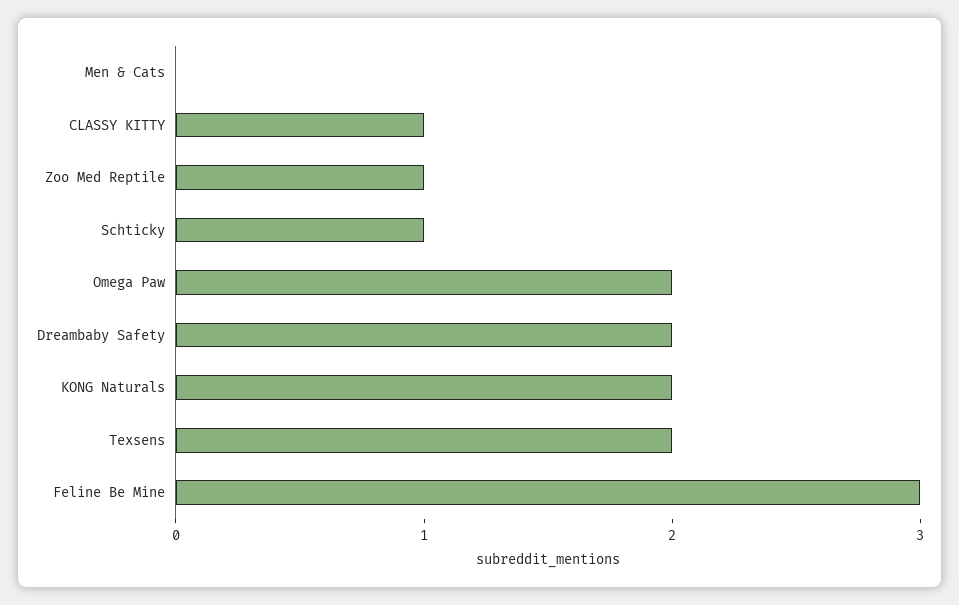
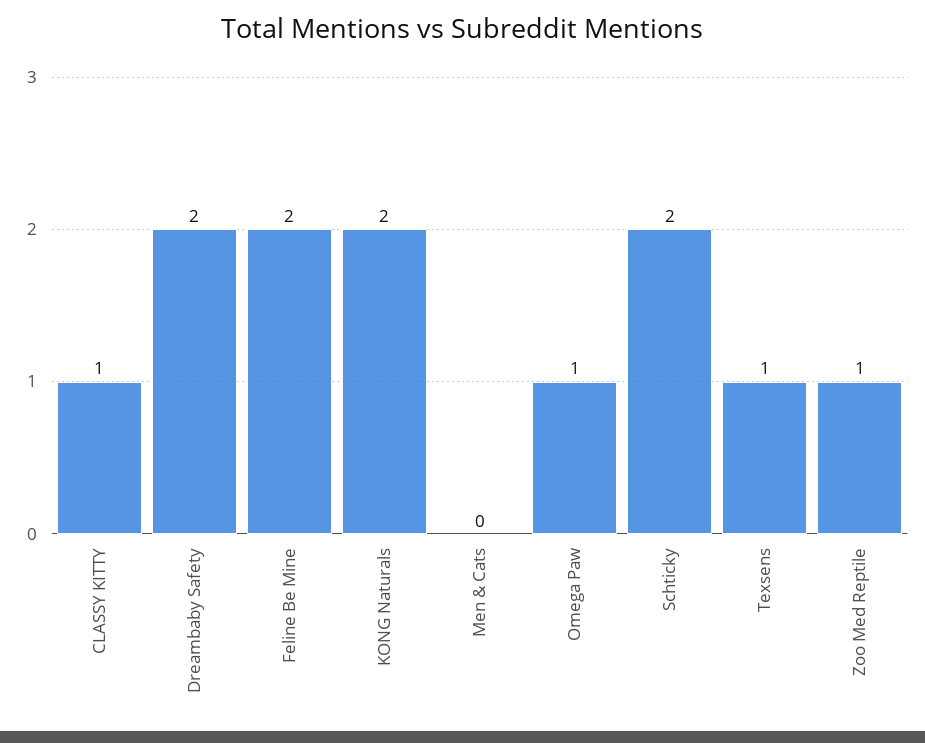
  {
    "Men & Cats": 0,
    "CLASSY KITTY": 1,
    "Zoo Med Reptile": 1,
-   "Schticky": 1,
+   "Schticky": 2,
-   "Omega Paw": 2,
+   "Omega Paw": 1,
    "Dreambaby Safety": 2,
    "KONG Naturals": 2,
-   "Texsens": 2,
+   "Texsens": 1,
-   "Feline Be Mine": 3
+   "Feline Be Mine": 2
  }

